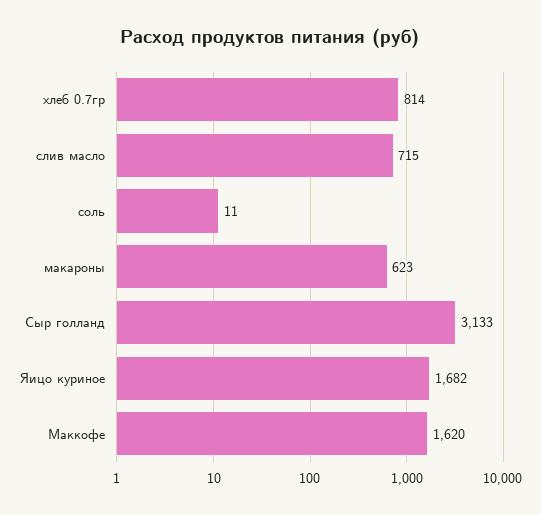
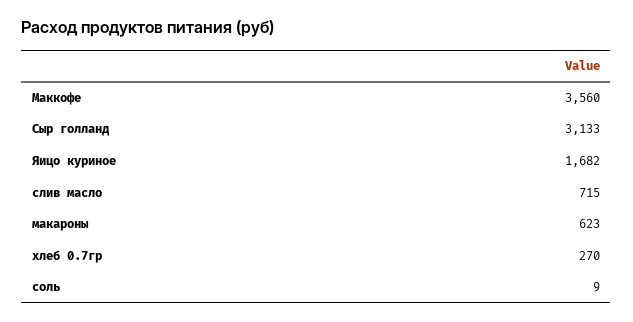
  {
-   "хлеб 0.7гр": 814,
+   "хлеб 0.7гр": 270,
    "слив масло": 715,
-   "соль": 11,
+   "соль": 9,
    "макароны": 623,
    "Сыр голланд": 3133,
    "Яицо куриное": 1682,
-   "Маккофе": 1620
+   "Маккофе": 3560
  }

